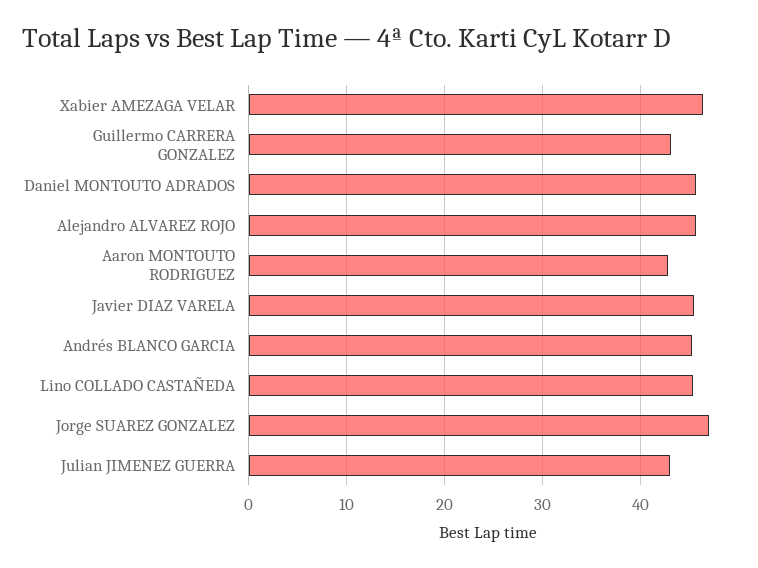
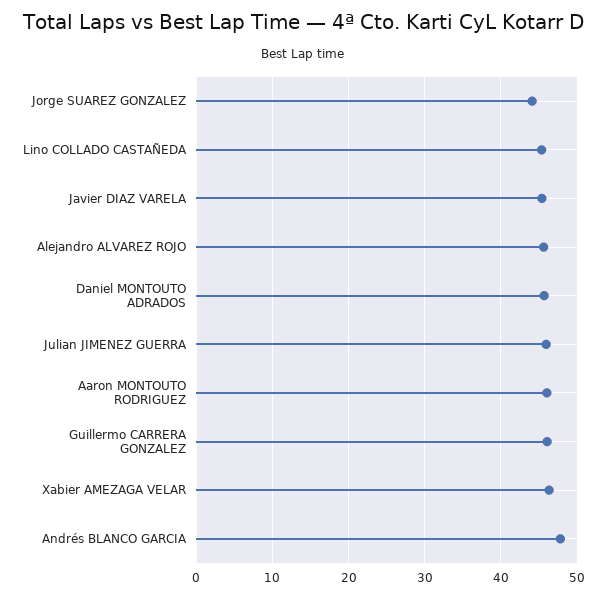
  {
    "Xabier AMEZAGA VELAR": 46,
-   "Guillermo CARRERA GONZALEZ": 43,
+   "Guillermo CARRERA GONZALEZ": 46,
    "Daniel MONTOUTO ADRADOS": 46,
    "Alejandro ALVAREZ ROJO": 46,
-   "Aaron MONTOUTO RODRIGUEZ": 43,
+   "Aaron MONTOUTO RODRIGUEZ": 46,
    "Javier DIAZ VARELA": 45,
-   "Andrés BLANCO GARCIA": 45,
+   "Andrés BLANCO GARCIA": 48,
    "Lino COLLADO CASTAÑEDA": 45,
-   "Jorge SUAREZ GONZALEZ": 47,
+   "Jorge SUAREZ GONZALEZ": 44,
-   "Julian JIMENEZ GUERRA": 43
+   "Julian JIMENEZ GUERRA": 46
  }

